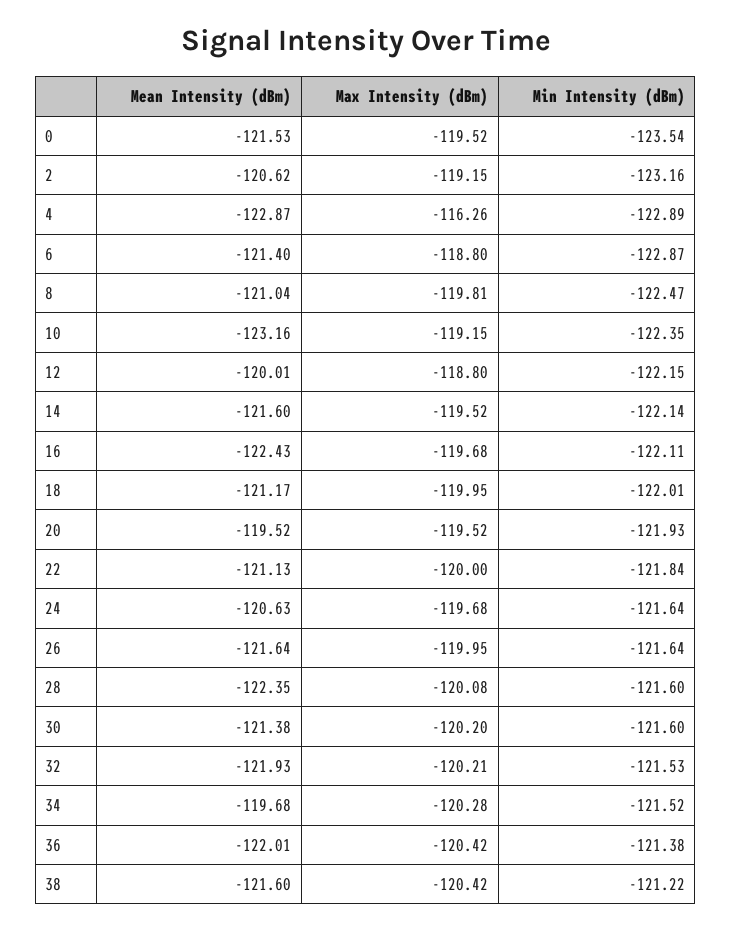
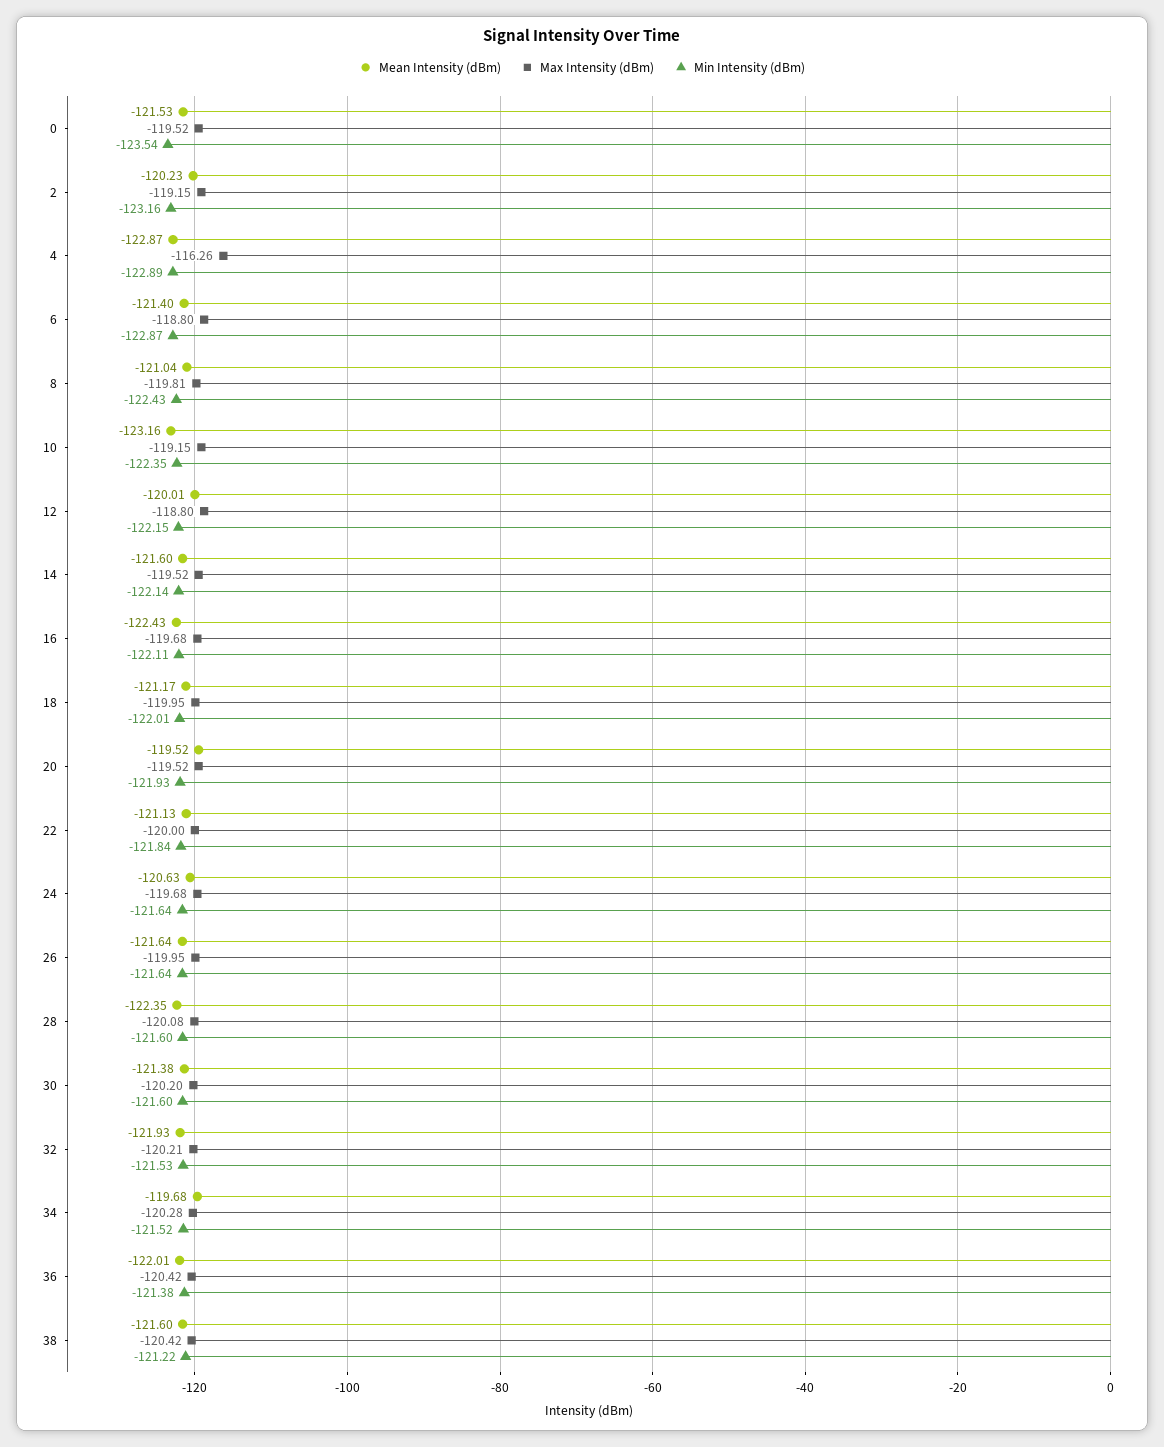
  {
    "Mean Intensity (dBm)": {
      "0": -121.53,
-     "2": -120.62,
+     "2": -120.23,
      "4": -122.87,
      "6": -121.4,
      "8": -121.04,
      "10": -123.16,
      "12": -120.01,
      "14": -121.6,
      "16": -122.43,
      "18": -121.17,
      "20": -119.52,
      "22": -121.13,
      "24": -120.63,
      "26": -121.64,
      "28": -122.35,
      "30": -121.38,
      "32": -121.93,
      "34": -119.68,
      "36": -122.01,
      "38": -121.6
    },
    "Max Intensity (dBm)": {
      "0": -119.52,
      "2": -119.15,
      "4": -116.26,
      "6": -118.8,
      "8": -119.81,
      "10": -119.15,
      "12": -118.8,
      "14": -119.52,
      "16": -119.68,
      "18": -119.95,
      "20": -119.52,
      "22": -120,
      "24": -119.68,
      "26": -119.95,
      "28": -120.08,
      "30": -120.2,
      "32": -120.21,
      "34": -120.28,
      "36": -120.42,
      "38": -120.42
    },
    "Min Intensity (dBm)": {
      "0": -123.54,
      "2": -123.16,
      "4": -122.89,
      "6": -122.87,
-     "8": -122.47,
+     "8": -122.43,
      "10": -122.35,
      "12": -122.15,
      "14": -122.14,
      "16": -122.11,
      "18": -122.01,
      "20": -121.93,
      "22": -121.84,
      "24": -121.64,
      "26": -121.64,
      "28": -121.6,
      "30": -121.6,
      "32": -121.53,
      "34": -121.52,
      "36": -121.38,
      "38": -121.22
    }
  }

